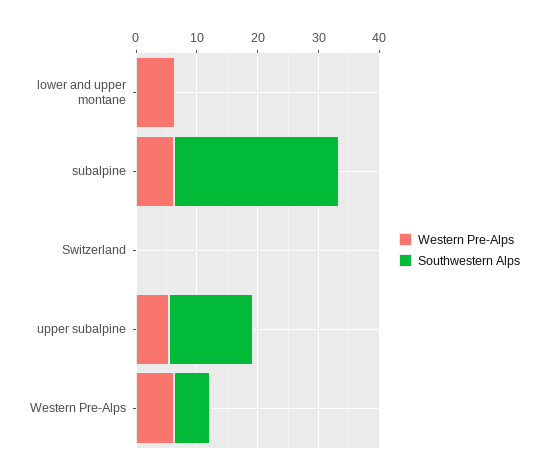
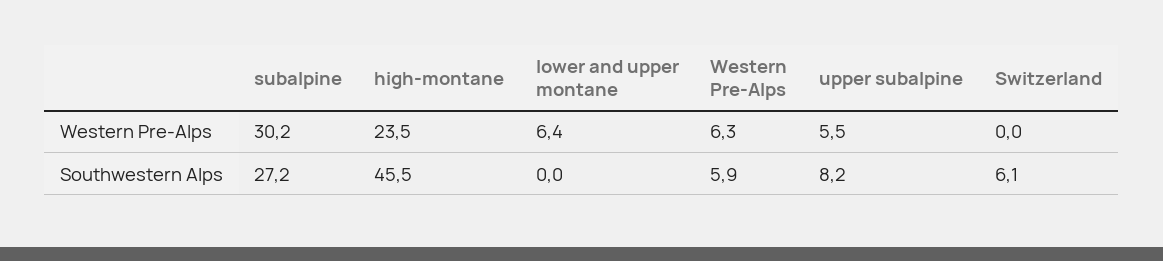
  {
    "Western Pre-Alps": {
      "lower and upper montane": 6.4,
-     "subalpine": 6,
+     "subalpine": 30.2,
      "Switzerland": 0,
      "upper subalpine": 5.5,
-     "Western Pre-Alps": 6.3
+     "Western Pre-Alps": 6.3,
+     "high-montane": 23.5
    },
    "Southwestern Alps": {
      "lower and upper montane": 0,
      "subalpine": 27.2,
-     "Switzerland": 0,
+     "Switzerland": 6.1,
-     "upper subalpine": 14,
+     "upper subalpine": 8.2,
-     "Western Pre-Alps": 5.9
+     "Western Pre-Alps": 5.9,
+     "high-montane": 45.5
    }
  }

